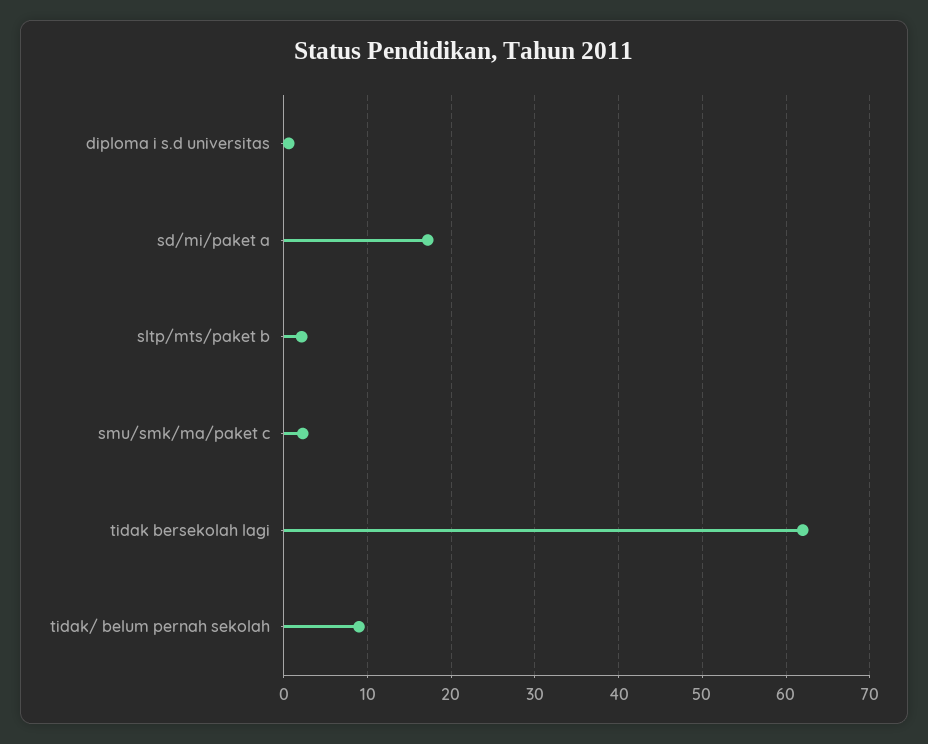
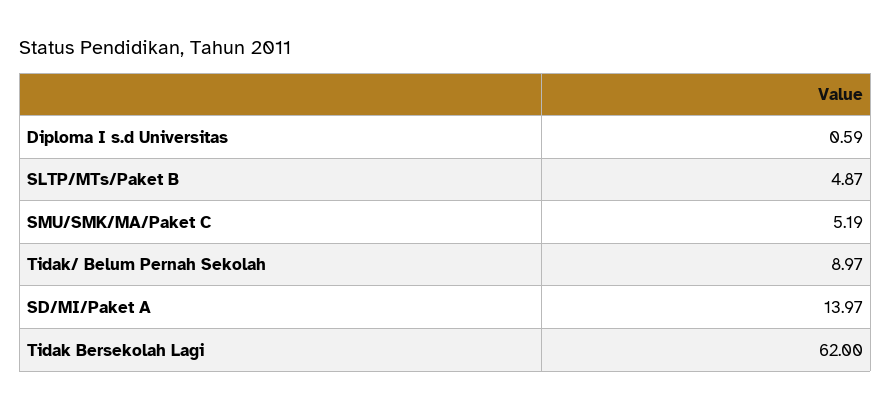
  {
    "diploma i s.d universitas": 0.59,
-   "sd/mi/paket a": 17,
+   "sd/mi/paket a": 13.97,
-   "sltp/mts/paket b": 2,
+   "sltp/mts/paket b": 4.87,
-   "smu/smk/ma/paket c": 2,
+   "smu/smk/ma/paket c": 5.19,
    "tidak bersekolah lagi": 62,
    "tidak/ belum pernah sekolah": 8.97
  }

